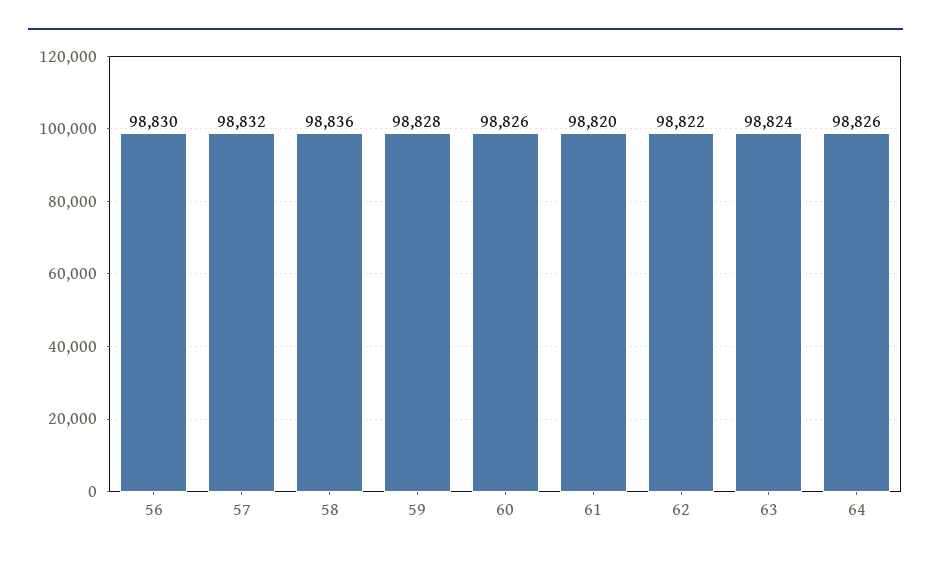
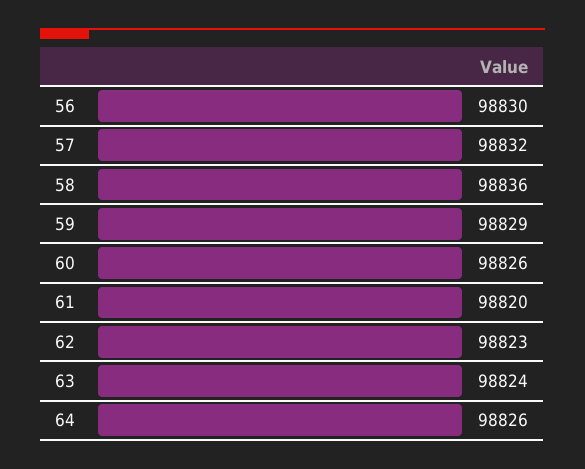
  {
    "56": 98830,
    "57": 98832,
    "58": 98836,
-   "59": 98828,
+   "59": 98829,
    "60": 98826,
    "61": 98820,
-   "62": 98822,
+   "62": 98823,
    "63": 98824,
    "64": 98826
  }

